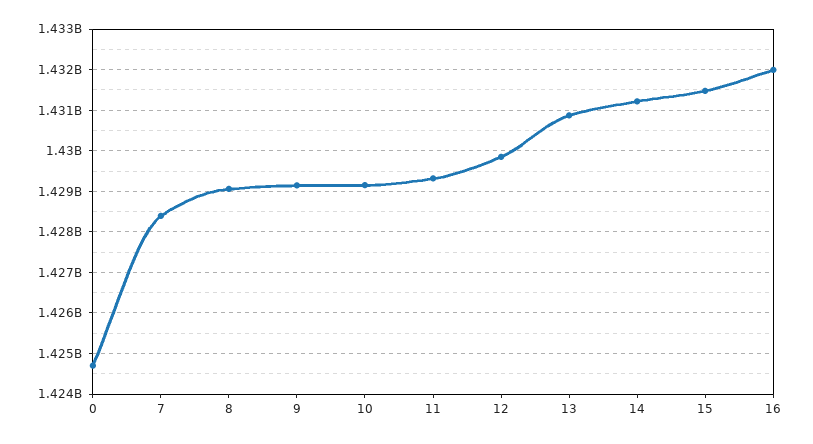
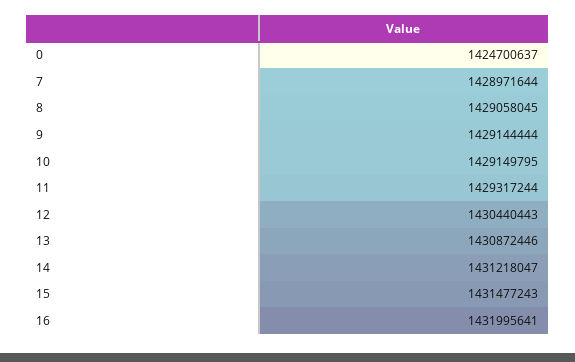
  {
    "0": 1424700637,
-   "7": 1428400000,
+   "7": 1428971644,
    "8": 1429058045,
    "9": 1429144444,
    "10": 1429149795,
    "11": 1429317244,
-   "12": 1429800000,
+   "12": 1430440443,
    "13": 1430872446,
    "14": 1431218047,
    "15": 1431477243,
    "16": 1431995641
  }

